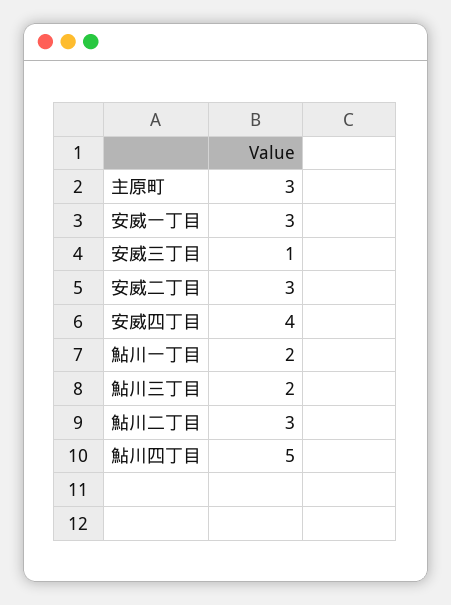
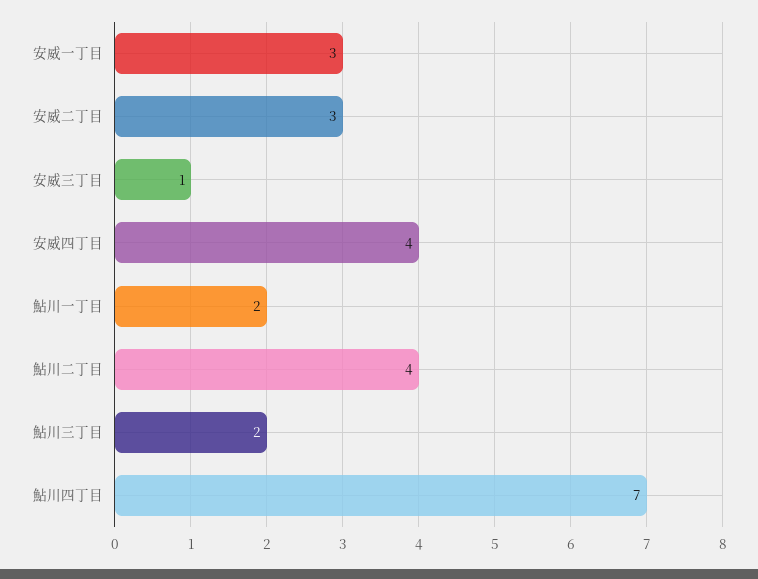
  {
-   "主原町": 3,
    "安威一丁目": 3,
    "安威三丁目": 1,
    "安威二丁目": 3,
    "安威四丁目": 4,
    "鮎川一丁目": 2,
    "鮎川三丁目": 2,
-   "鮎川二丁目": 3,
+   "鮎川二丁目": 4,
-   "鮎川四丁目": 5
+   "鮎川四丁目": 7
  }

